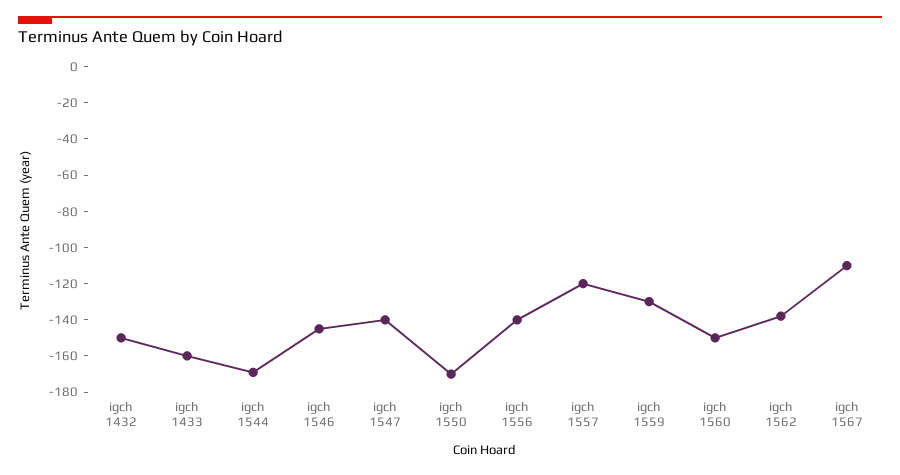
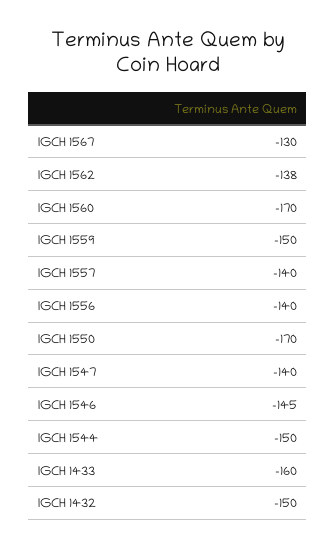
  {
    "igch 1432": -150,
    "igch 1433": -160,
-   "igch 1544": -170,
+   "igch 1544": -150,
    "igch 1546": -145,
    "igch 1547": -140,
    "igch 1550": -170,
    "igch 1556": -140,
-   "igch 1557": -120,
+   "igch 1557": -140,
-   "igch 1559": -130,
+   "igch 1559": -150,
-   "igch 1560": -150,
+   "igch 1560": -170,
    "igch 1562": -138,
-   "igch 1567": -110
+   "igch 1567": -130
  }

